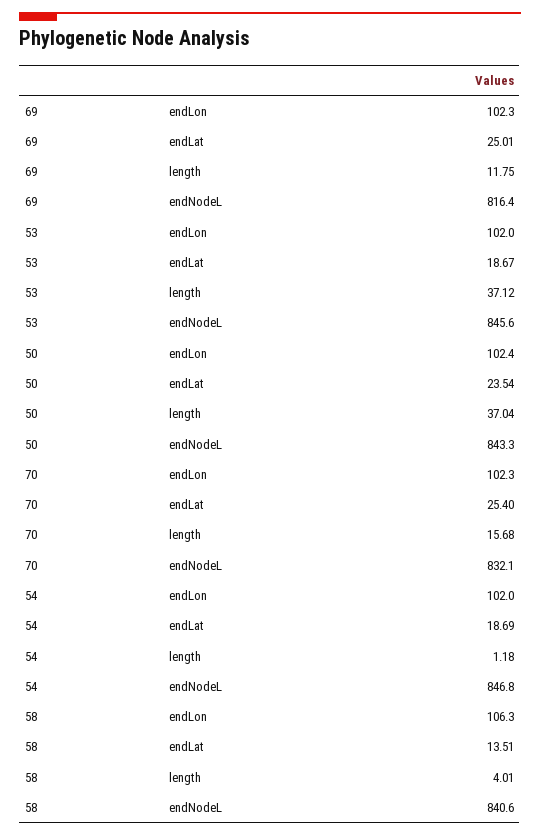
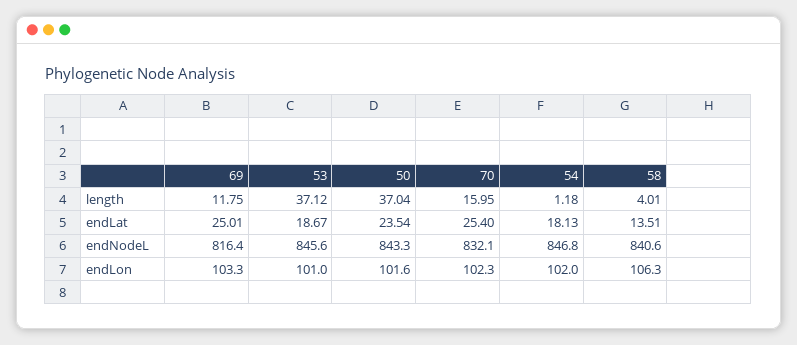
  {
    "69": {
-     "endLon": 102.3,
+     "endLon": 103.3,
      "endLat": 25.01,
      "length": 11.75,
      "endNodeL": 816.4
    },
    "53": {
-     "endLon": 102,
+     "endLon": 101,
      "endLat": 18.67,
      "length": 37.12,
      "endNodeL": 845.6
    },
    "50": {
-     "endLon": 102.4,
+     "endLon": 101.6,
      "endLat": 23.54,
      "length": 37.04,
      "endNodeL": 843.3
    },
    "70": {
      "endLon": 102.3,
      "endLat": 25.4,
-     "length": 15.68,
+     "length": 15.95,
      "endNodeL": 832.1
    },
    "54": {
      "endLon": 102,
-     "endLat": 18.69,
+     "endLat": 18.13,
      "length": 1.18,
      "endNodeL": 846.8
    },
    "58": {
      "endLon": 106.3,
      "endLat": 13.51,
      "length": 4.01,
      "endNodeL": 840.6
    }
  }

